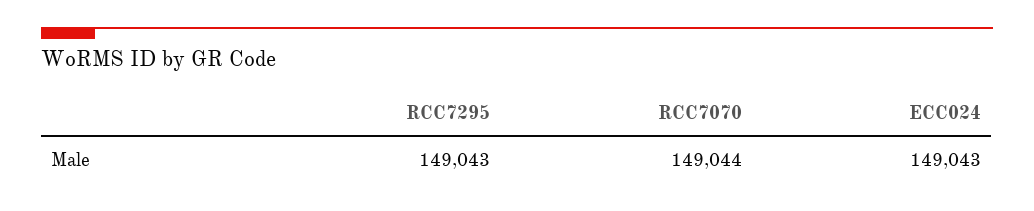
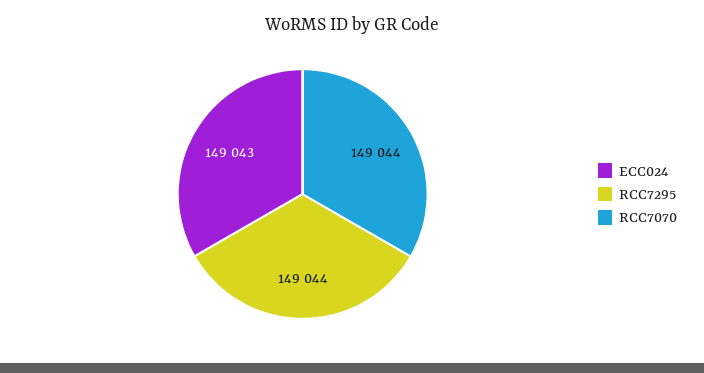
  {
-   "RCC7295": 149043,
+   "RCC7295": 149044,
    "RCC7070": 149044,
    "ECC024": 149043
  }

